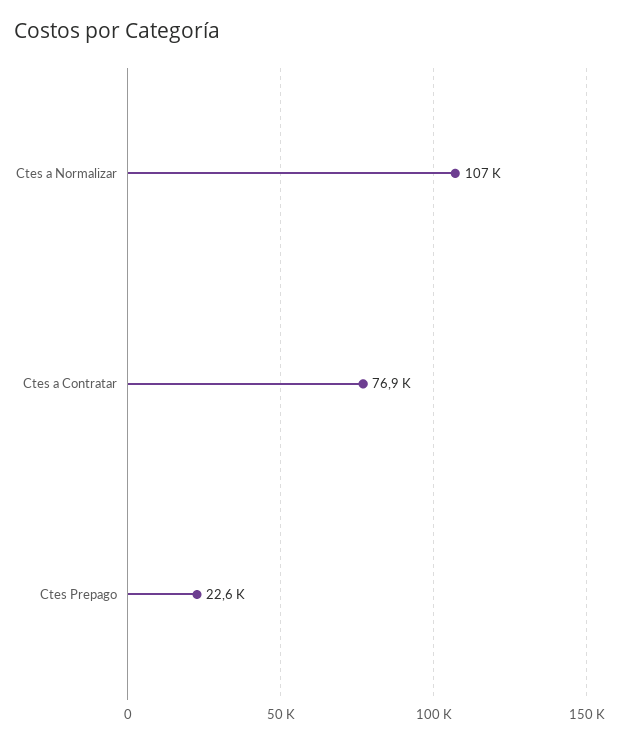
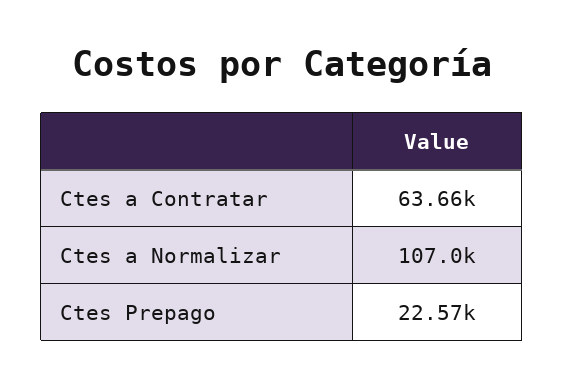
  {
    "Ctes a Normalizar": 107000,
-   "Ctes a Contratar": 76900,
+   "Ctes a Contratar": 63660,
    "Ctes Prepago": 22570
  }

